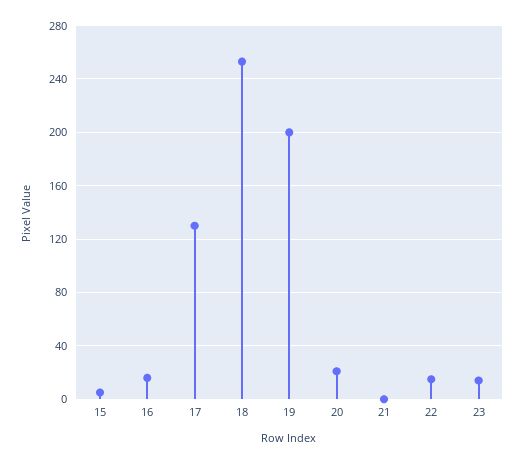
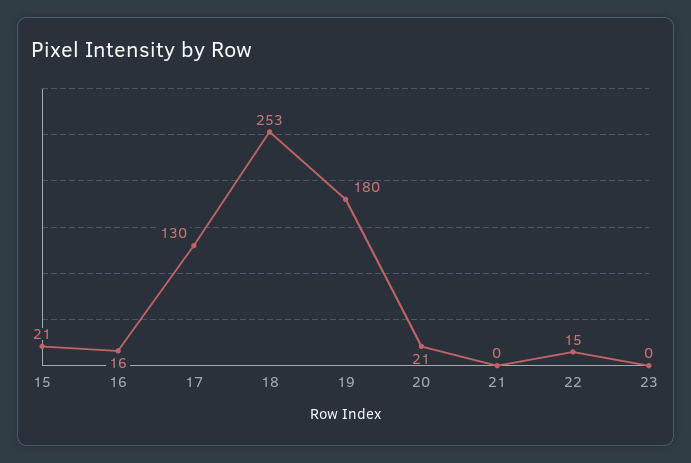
  {
-   "15": 5,
+   "15": 21,
    "16": 16,
    "17": 130,
    "18": 253,
-   "19": 200,
+   "19": 180,
    "20": 21,
    "21": 0,
    "22": 15,
-   "23": 15
+   "23": 0
  }

